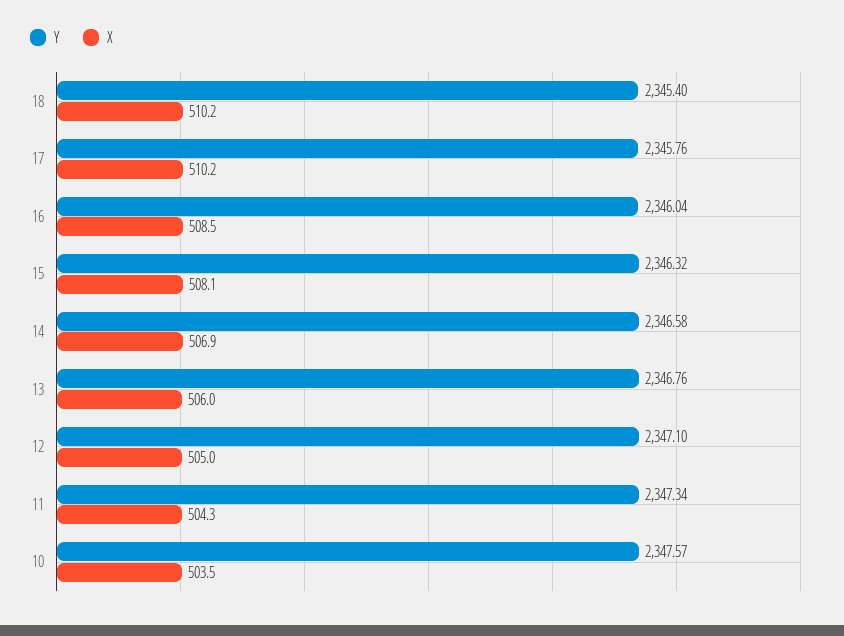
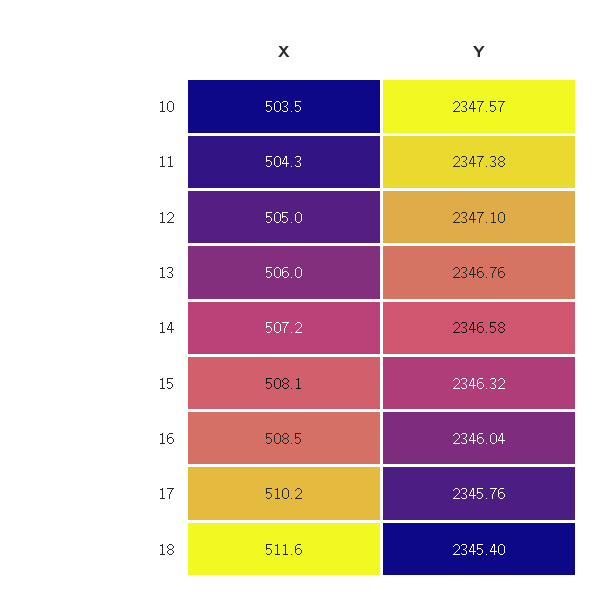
  {
    "Y": {
      "18": 2345.4,
      "17": 2345.76,
      "16": 2346.04,
      "15": 2346.32,
      "14": 2346.58,
      "13": 2346.76,
      "12": 2347.1,
-     "11": 2347.34,
+     "11": 2347.38,
      "10": 2347.57
    },
    "X": {
-     "18": 510.2,
+     "18": 511.6,
      "17": 510.2,
      "16": 508.5,
      "15": 508.1,
-     "14": 506.9,
+     "14": 507.2,
      "13": 506,
      "12": 505,
      "11": 504.3,
      "10": 503.5
    }
  }

